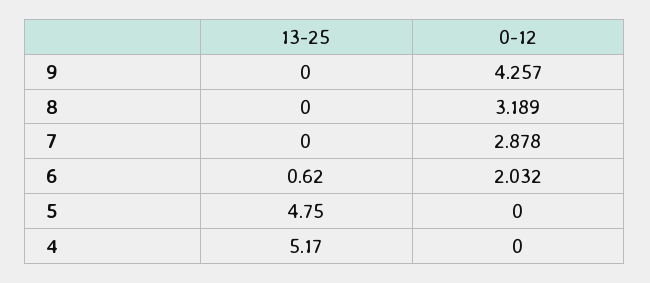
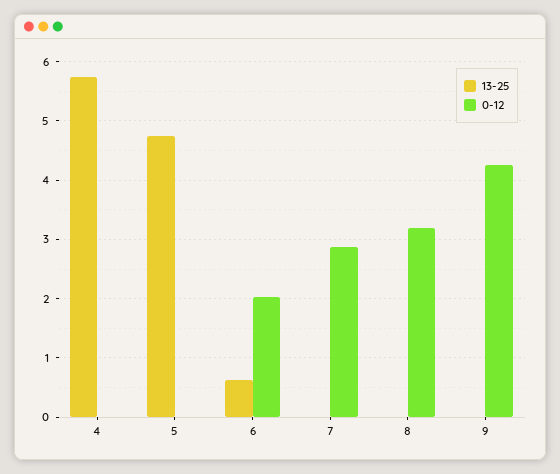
  {
    "13-25": {
      "9": 0,
      "8": 0,
      "7": 0,
      "6": 0.62,
      "5": 4.75,
-     "4": 5.17
+     "4": 5.8
    },
    "0-12": {
      "9": 4.257,
      "8": 3.189,
      "7": 2.878,
      "6": 2.032,
      "5": 0,
      "4": 0
    }
  }

